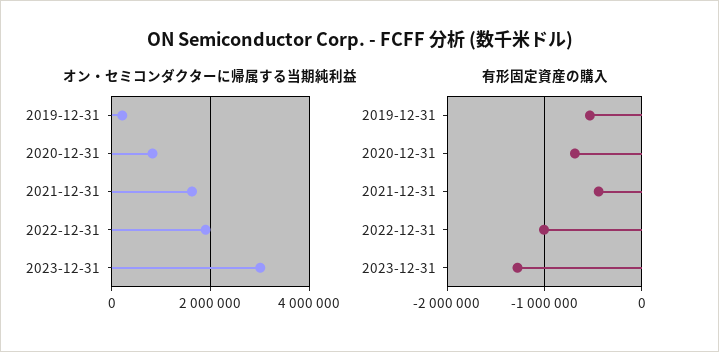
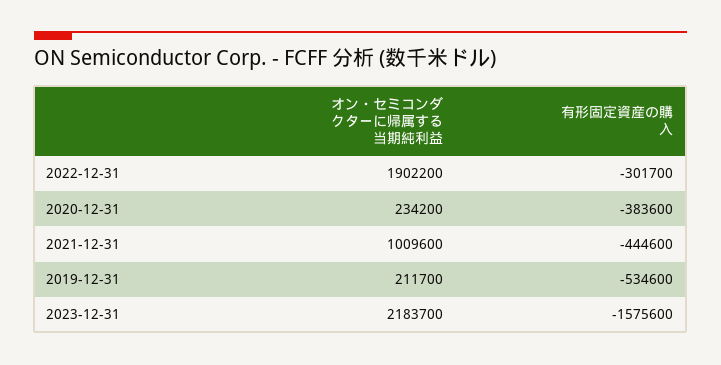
  {
    "オン・セミコンダクターに帰属する当期純利益": {
      "2019-12-31": 211700,
-     "2020-12-31": 800000,
+     "2020-12-31": 234200,
-     "2021-12-31": 1600000,
+     "2021-12-31": 1009600,
      "2022-12-31": 1902200,
-     "2023-12-31": 3000000
+     "2023-12-31": 2183700
    },
    "有形固定資産の購入": {
      "2019-12-31": -534600,
-     "2020-12-31": -700000,
+     "2020-12-31": -383600,
      "2021-12-31": -444600,
-     "2022-12-31": -1000000,
+     "2022-12-31": -301700,
-     "2023-12-31": -1300000
+     "2023-12-31": -1575600
    }
  }

